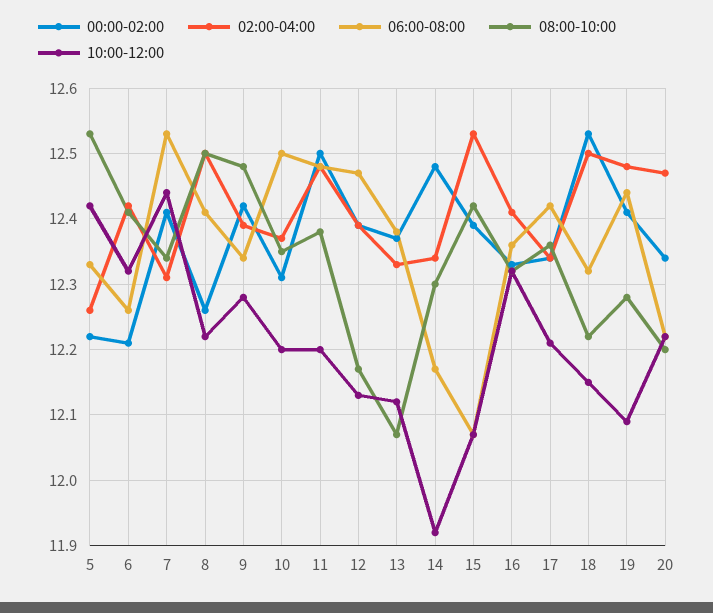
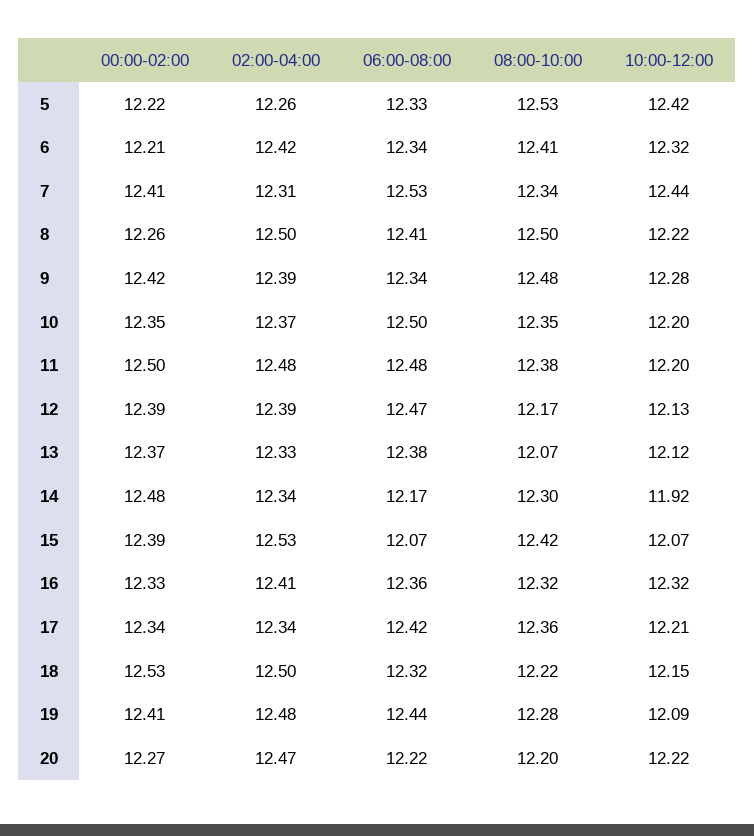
  {
    "00:00-02:00": {
      "5": 12.22,
      "6": 12.21,
      "7": 12.41,
      "8": 12.26,
      "9": 12.42,
-     "10": 12.31,
+     "10": 12.35,
      "11": 12.5,
      "12": 12.39,
      "13": 12.37,
      "14": 12.48,
      "15": 12.39,
      "16": 12.33,
      "17": 12.34,
      "18": 12.53,
      "19": 12.41,
-     "20": 12.34
+     "20": 12.27
    },
    "02:00-04:00": {
      "5": 12.26,
      "6": 12.42,
      "7": 12.31,
      "8": 12.5,
      "9": 12.39,
      "10": 12.37,
      "11": 12.48,
      "12": 12.39,
      "13": 12.33,
      "14": 12.34,
      "15": 12.53,
      "16": 12.41,
      "17": 12.34,
      "18": 12.5,
      "19": 12.48,
      "20": 12.47
    },
    "06:00-08:00": {
      "5": 12.33,
-     "6": 12.26,
+     "6": 12.34,
      "7": 12.53,
      "8": 12.41,
      "9": 12.34,
      "10": 12.5,
      "11": 12.48,
      "12": 12.47,
      "13": 12.38,
      "14": 12.17,
      "15": 12.07,
      "16": 12.36,
      "17": 12.42,
      "18": 12.32,
      "19": 12.44,
      "20": 12.22
    },
    "08:00-10:00": {
      "5": 12.53,
      "6": 12.41,
      "7": 12.34,
      "8": 12.5,
      "9": 12.48,
      "10": 12.35,
      "11": 12.38,
      "12": 12.17,
      "13": 12.07,
      "14": 12.3,
      "15": 12.42,
      "16": 12.32,
      "17": 12.36,
      "18": 12.22,
      "19": 12.28,
      "20": 12.2
    },
    "10:00-12:00": {
      "5": 12.42,
      "6": 12.32,
      "7": 12.44,
      "8": 12.22,
      "9": 12.28,
      "10": 12.2,
      "11": 12.2,
      "12": 12.13,
      "13": 12.12,
      "14": 11.92,
      "15": 12.07,
      "16": 12.32,
      "17": 12.21,
      "18": 12.15,
      "19": 12.09,
      "20": 12.22
    }
  }

